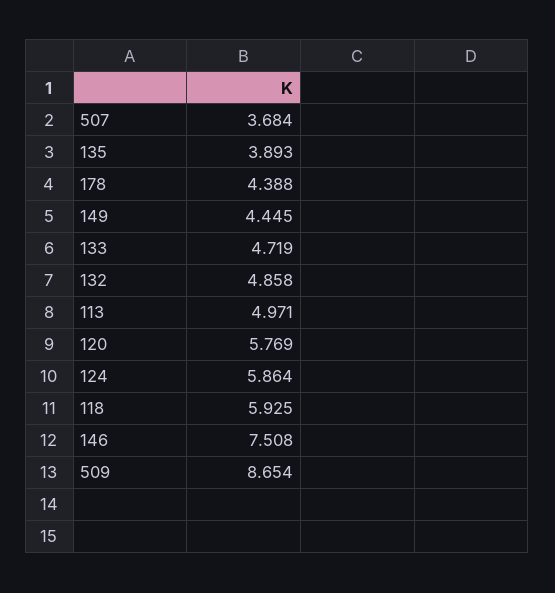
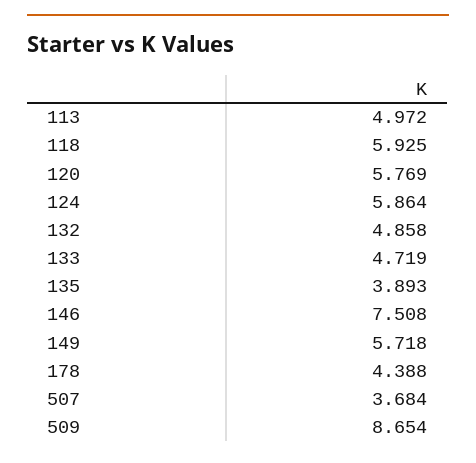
  {
    "507": 3.684,
    "135": 3.893,
    "178": 4.388,
-   "149": 4.445,
+   "149": 5.718,
    "133": 4.719,
    "132": 4.858,
-   "113": 4.971,
+   "113": 4.972,
    "120": 5.769,
    "124": 5.864,
    "118": 5.925,
    "146": 7.508,
    "509": 8.654
  }

